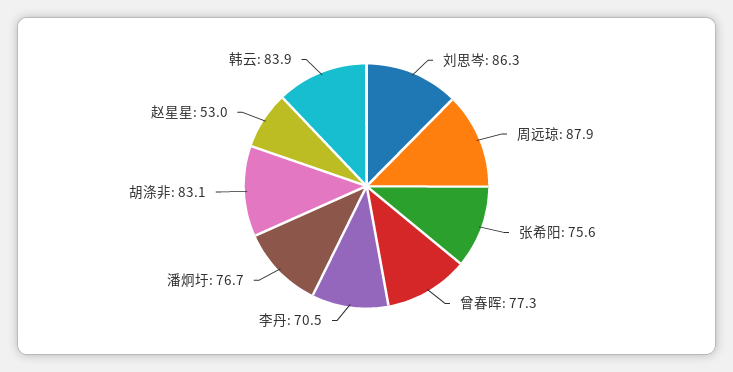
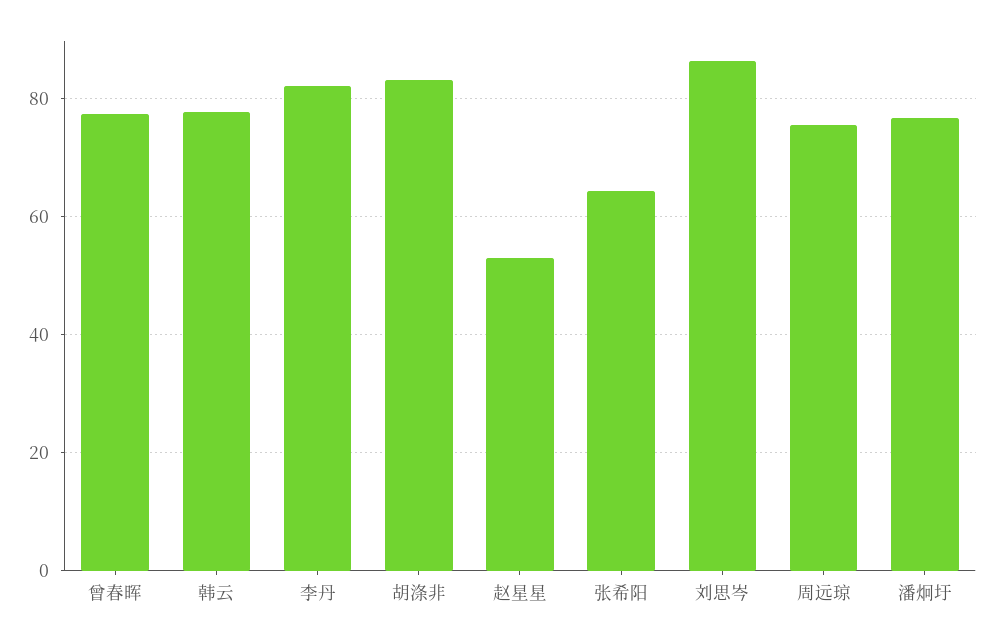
  {
    "刘思岑": 86.3,
-   "周远琼": 87.9,
+   "周远琼": 76,
-   "张希阳": 75.6,
+   "张希阳": 64,
    "曾春晖": 77.3,
-   "李丹": 70.5,
+   "李丹": 82,
    "潘炯圩": 76.7,
    "胡涤非": 83.1,
    "赵星星": 53,
-   "韩云": 83.9
+   "韩云": 78
  }

